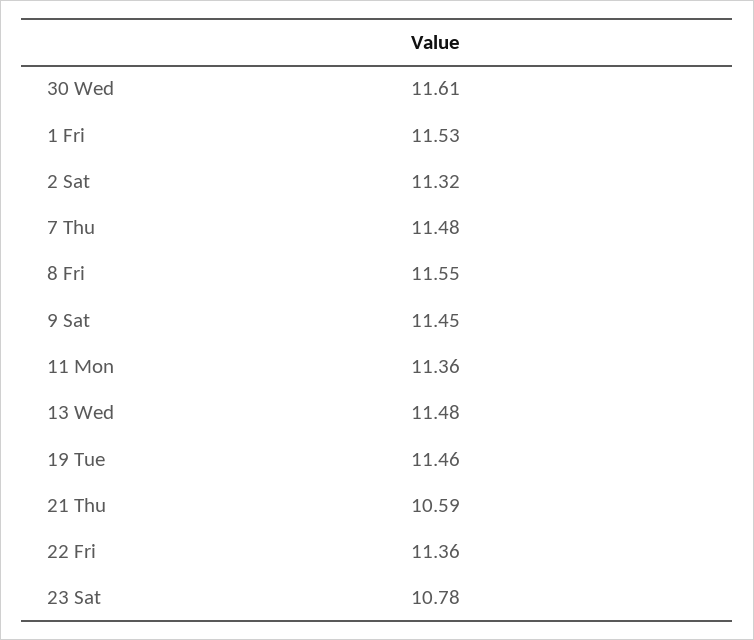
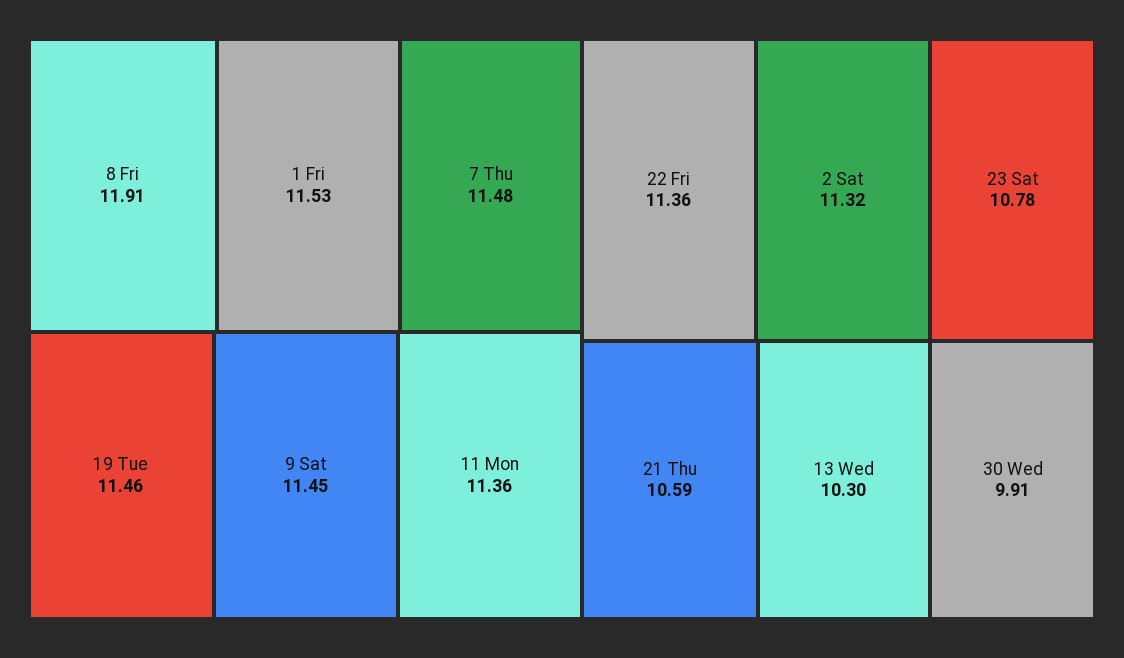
  {
-   "30 Wed": 11.61,
+   "30 Wed": 9.91,
    "1 Fri": 11.53,
    "2 Sat": 11.32,
    "7 Thu": 11.48,
-   "8 Fri": 11.55,
+   "8 Fri": 11.91,
    "9 Sat": 11.45,
    "11 Mon": 11.36,
-   "13 Wed": 11.48,
+   "13 Wed": 10.3,
    "19 Tue": 11.46,
    "21 Thu": 10.59,
    "22 Fri": 11.36,
    "23 Sat": 10.78
  }

